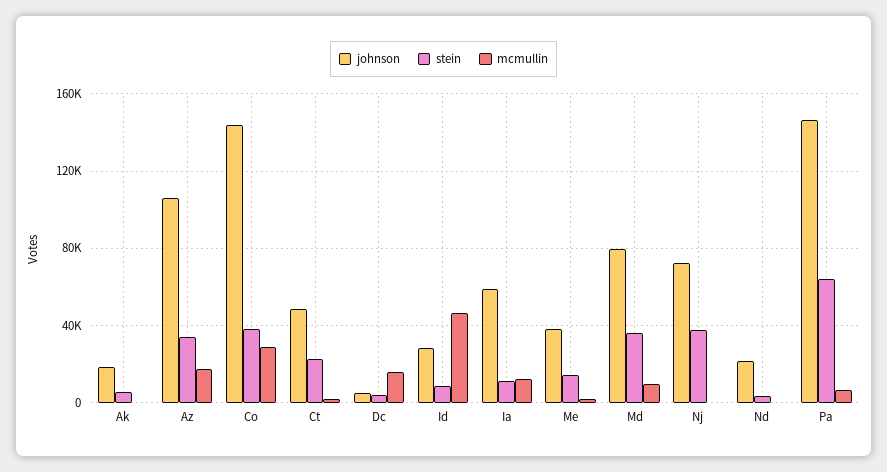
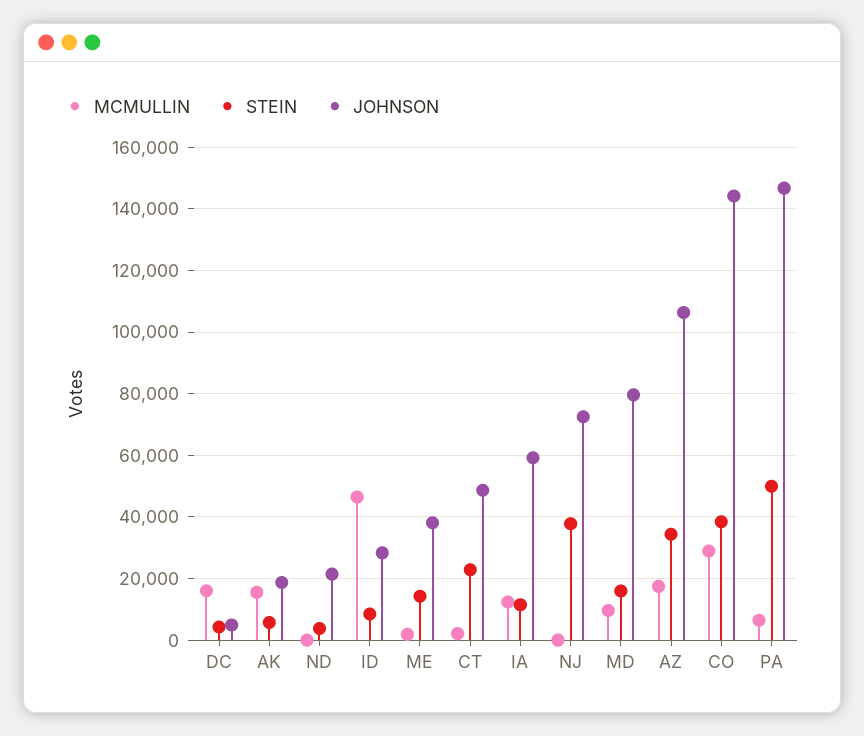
  {
    "johnson": {
      "Ak": 18000,
      "Az": 106000,
      "Co": 144000,
      "Ct": 48000,
      "Dc": 4000,
      "Id": 28000,
      "Ia": 60000,
      "Me": 38000,
      "Md": 80000,
      "Nj": 72000,
      "Nd": 22000,
      "Pa": 146000
    },
    "stein": {
      "Ak": 6000,
      "Az": 34000,
      "Co": 38000,
      "Ct": 22000,
      "Dc": 4000,
      "Id": 8000,
      "Ia": 12000,
      "Me": 14000,
-     "Md": 35000,
+     "Md": 16000,
      "Nj": 38000,
      "Nd": 4000,
-     "Pa": 65000
+     "Pa": 50000
    },
    "mcmullin": {
-     "Ak": 0,
+     "Ak": 16000,
      "Az": 18000,
      "Co": 28000,
      "Ct": 2000,
      "Dc": 16000,
      "Id": 46000,
      "Ia": 12000,
      "Me": 2000,
      "Md": 10000,
      "Nj": 0,
      "Nd": 0,
      "Pa": 6000
    }
  }

